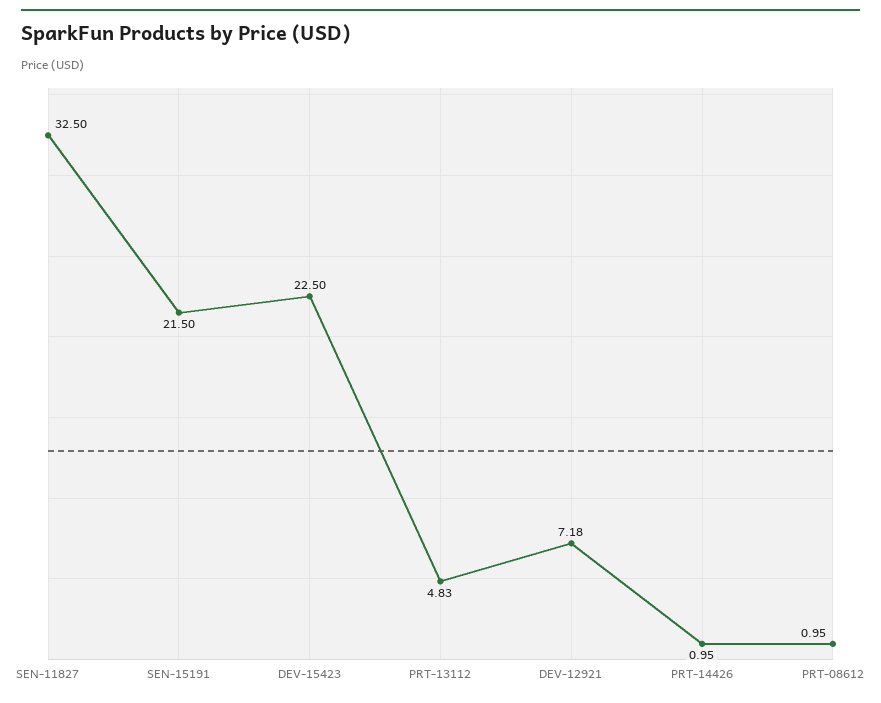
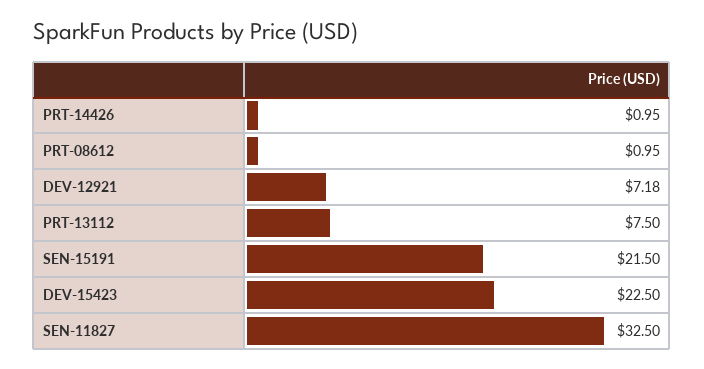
  {
    "SEN-11827": 32.5,
    "SEN-15191": 21.5,
    "DEV-15423": 22.5,
-   "PRT-13112": 4.83,
+   "PRT-13112": 7.5,
    "DEV-12921": 7.18,
    "PRT-14426": 0.95,
    "PRT-08612": 0.95
  }

